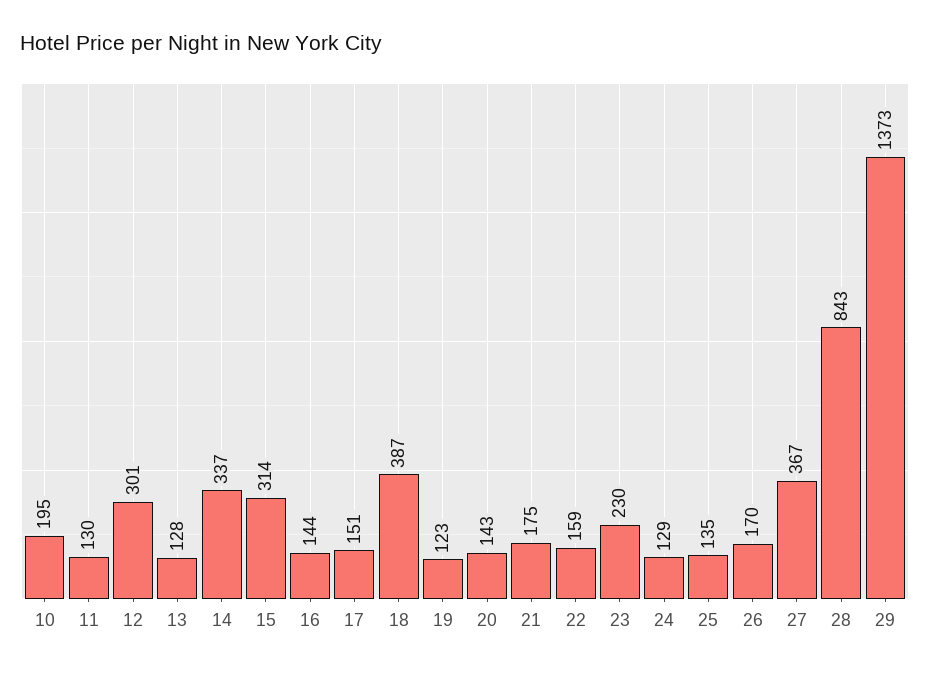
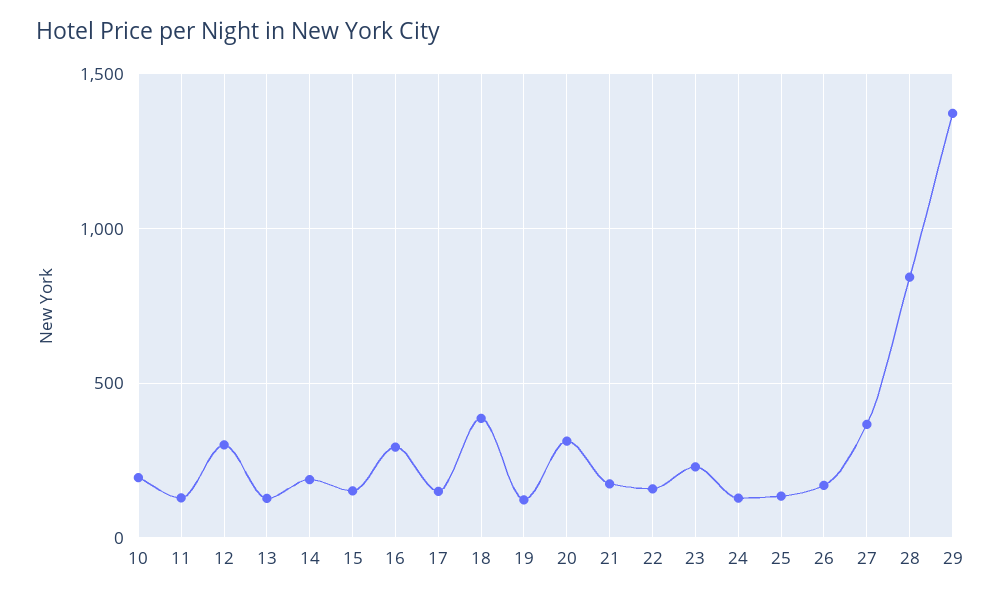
  {
    "10": 195,
    "11": 130,
    "12": 301,
    "13": 128,
-   "14": 337,
+   "14": 200,
-   "15": 314,
+   "15": 150,
-   "16": 144,
+   "16": 300,
    "17": 151,
    "18": 387,
    "19": 123,
-   "20": 143,
+   "20": 300,
    "21": 175,
    "22": 159,
    "23": 230,
    "24": 129,
    "25": 135,
    "26": 170,
    "27": 367,
    "28": 843,
    "29": 1373
  }

